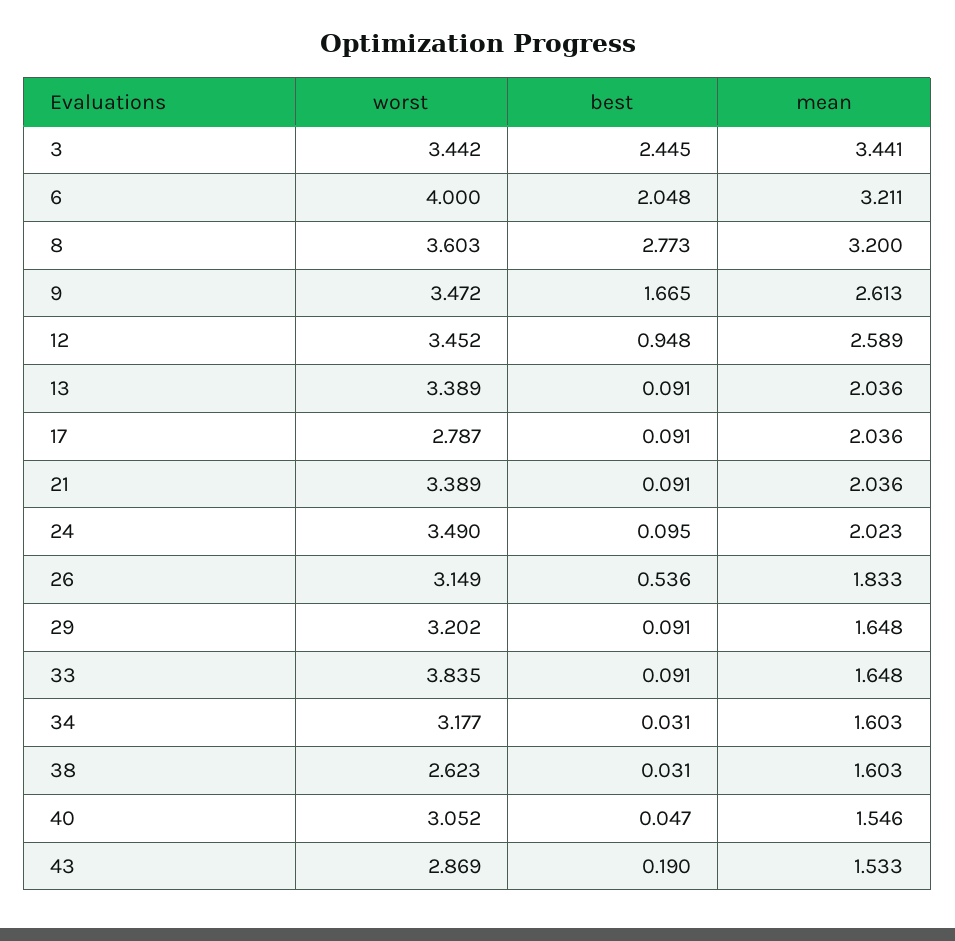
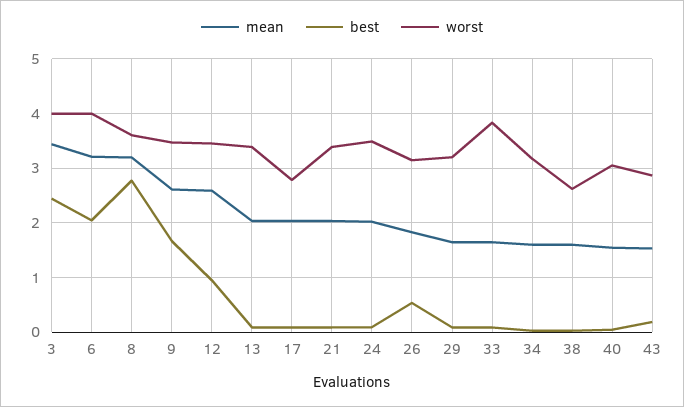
  {
    "worst": {
-     "3": 3.442,
+     "3": 4,
      "6": 4,
      "8": 3.603,
      "9": 3.472,
      "12": 3.452,
      "13": 3.389,
      "17": 2.787,
      "21": 3.389,
      "24": 3.49,
      "26": 3.149,
      "29": 3.202,
      "33": 3.835,
      "34": 3.177,
      "38": 2.623,
      "40": 3.052,
      "43": 2.869
    },
    "best": {
      "3": 2.445,
      "6": 2.048,
      "8": 2.773,
      "9": 1.665,
      "12": 0.948,
      "13": 0.091,
      "17": 0.091,
      "21": 0.091,
      "24": 0.095,
      "26": 0.536,
      "29": 0.091,
      "33": 0.091,
      "34": 0.031,
      "38": 0.031,
      "40": 0.047,
      "43": 0.19
    },
    "mean": {
      "3": 3.441,
      "6": 3.211,
      "8": 3.2,
      "9": 2.613,
      "12": 2.589,
      "13": 2.036,
      "17": 2.036,
      "21": 2.036,
      "24": 2.023,
      "26": 1.833,
      "29": 1.648,
      "33": 1.648,
      "34": 1.603,
      "38": 1.603,
      "40": 1.546,
      "43": 1.533
    }
  }

